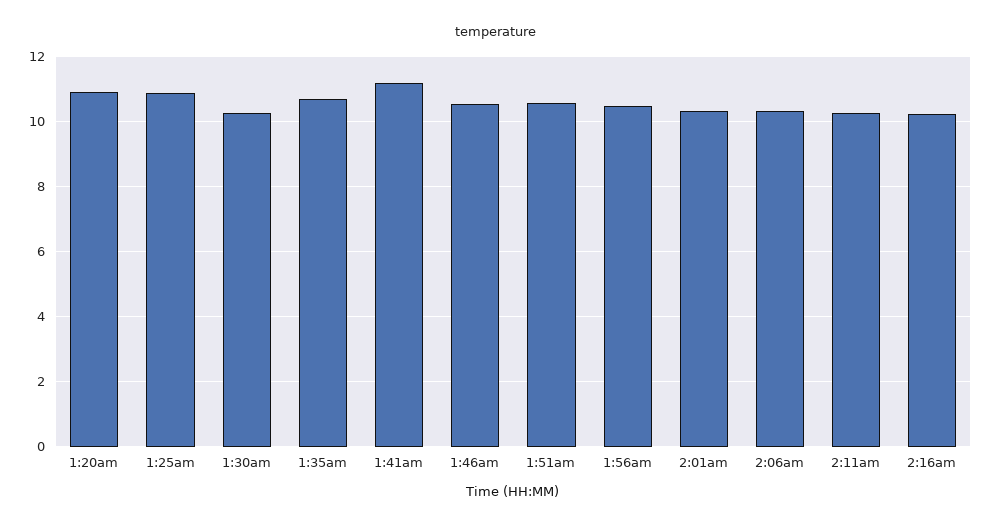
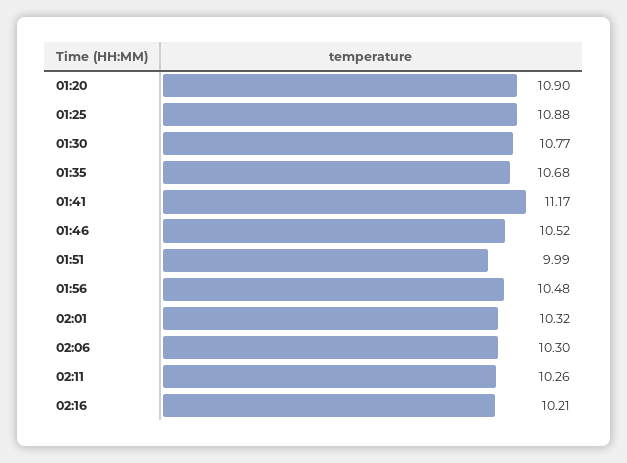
  {
    "1:20am": 10.9,
    "1:25am": 10.88,
-   "1:30am": 10.2,
+   "1:30am": 10.77,
    "1:35am": 10.68,
    "1:41am": 11.17,
    "1:46am": 10.52,
-   "1:51am": 10.6,
+   "1:51am": 9.99,
    "1:56am": 10.48,
    "2:01am": 10.32,
    "2:06am": 10.3,
    "2:11am": 10.26,
    "2:16am": 10.21
  }

